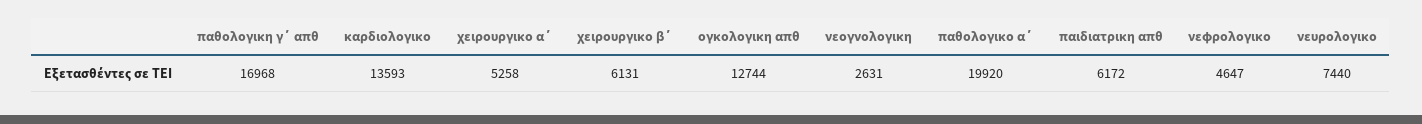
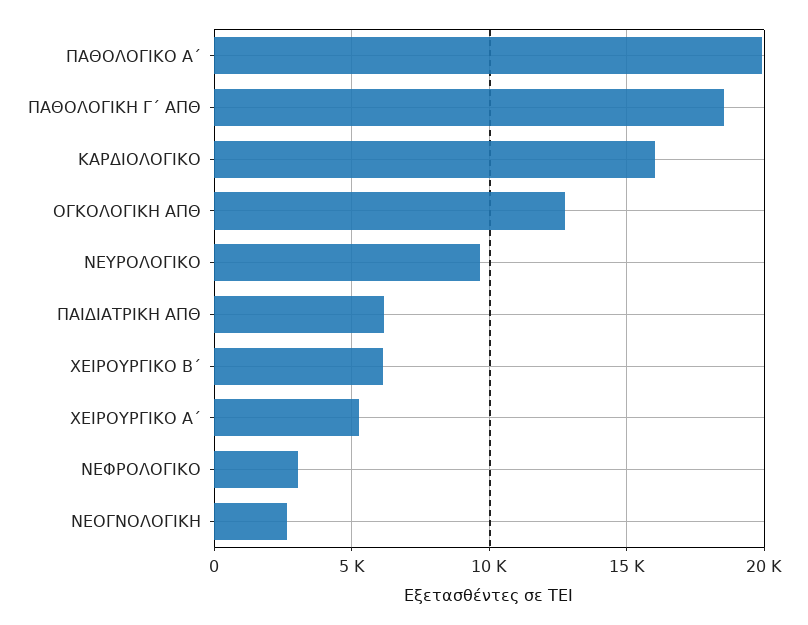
  {
-   "παθολογικη γ΄ απθ": 16968,
+   "παθολογικη γ΄ απθ": 18500,
-   "καρδιολογικο": 13593,
+   "καρδιολογικο": 16000,
    "χειρουργικο α΄": 5258,
    "χειρουργικο β΄": 6131,
    "ογκολογικη απθ": 12744,
    "νεογνολογικη": 2631,
    "παθολογικο α΄": 19920,
    "παιδιατρικη απθ": 6172,
-   "νεφρολογικο": 4647,
+   "νεφρολογικο": 3000,
-   "νευρολογικο": 7440
+   "νευρολογικο": 9500
  }

